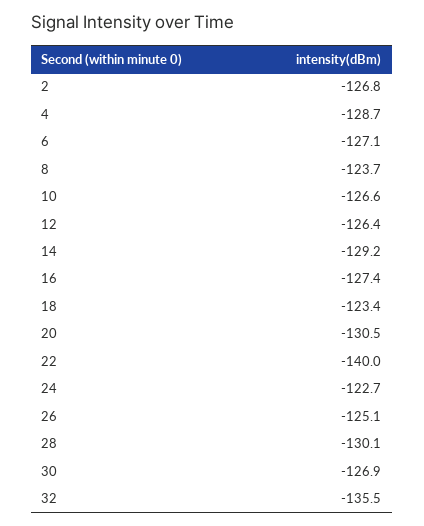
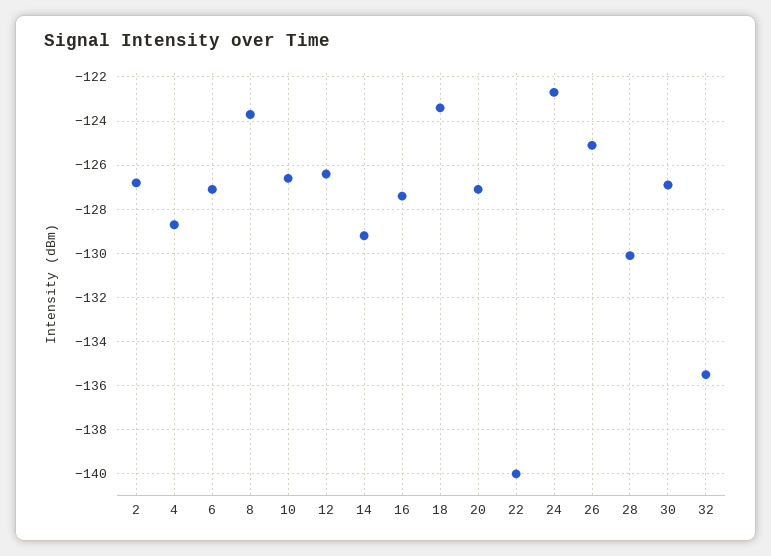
  {
    "2": -126.8,
    "4": -128.7,
    "6": -127.1,
    "8": -123.7,
    "10": -126.6,
    "12": -126.4,
    "14": -129.2,
    "16": -127.4,
    "18": -123.4,
-   "20": -130.5,
+   "20": -127,
    "22": -140,
    "24": -122.7,
    "26": -125.1,
    "28": -130.1,
    "30": -126.9,
    "32": -135.5
  }

